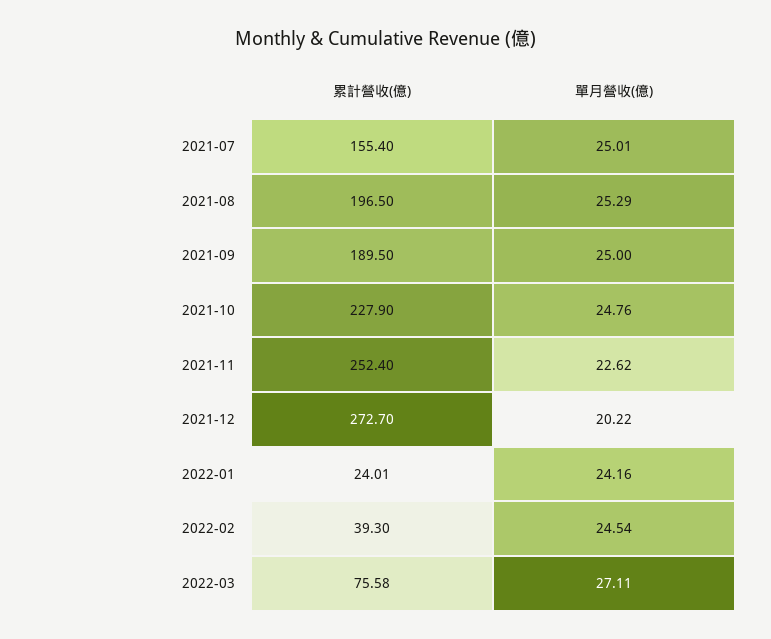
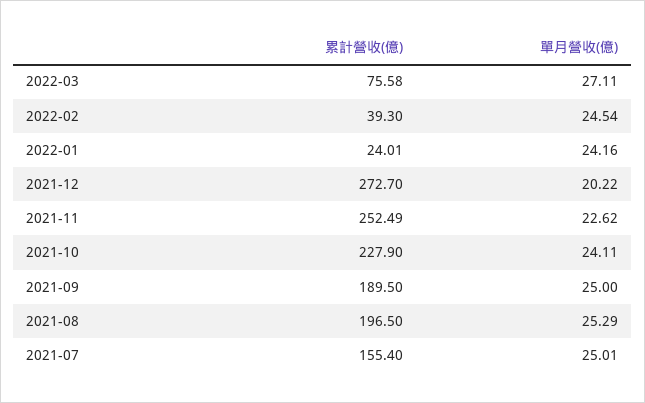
  {
    "累計營收(億)": {
      "2021-07": 155.4,
      "2021-08": 196.5,
      "2021-09": 189.5,
      "2021-10": 227.9,
-     "2021-11": 252.4,
+     "2021-11": 252.49,
      "2021-12": 272.7,
      "2022-01": 24.01,
      "2022-02": 39.3,
      "2022-03": 75.58
    },
    "單月營收(億)": {
      "2021-07": 25.01,
      "2021-08": 25.29,
      "2021-09": 25,
-     "2021-10": 24.76,
+     "2021-10": 24.11,
      "2021-11": 22.62,
      "2021-12": 20.22,
      "2022-01": 24.16,
      "2022-02": 24.54,
      "2022-03": 27.11
    }
  }

